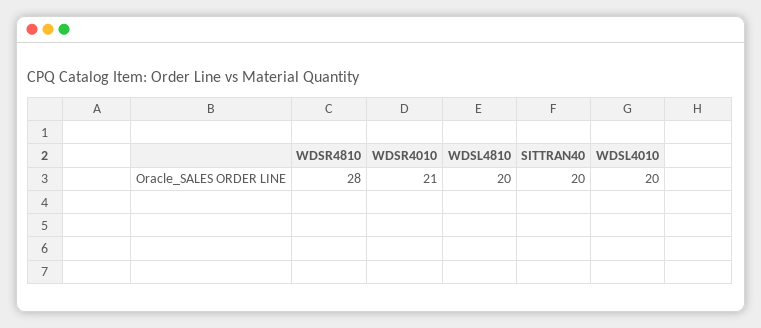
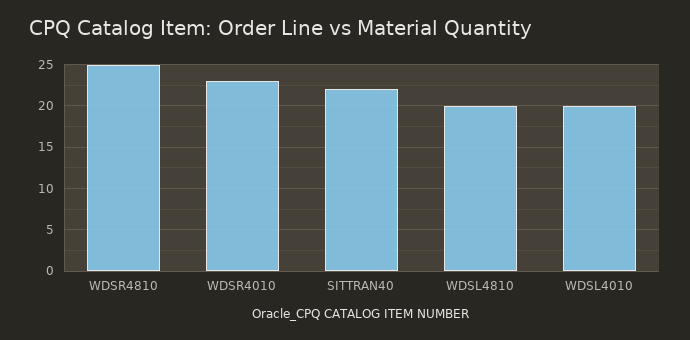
  {
-   "WDSR4810": 28,
+   "WDSR4810": 25,
-   "WDSR4010": 21,
+   "WDSR4010": 23,
    "WDSL4810": 20,
-   "SITTRAN40": 20,
+   "SITTRAN40": 22,
    "WDSL4010": 20
  }

